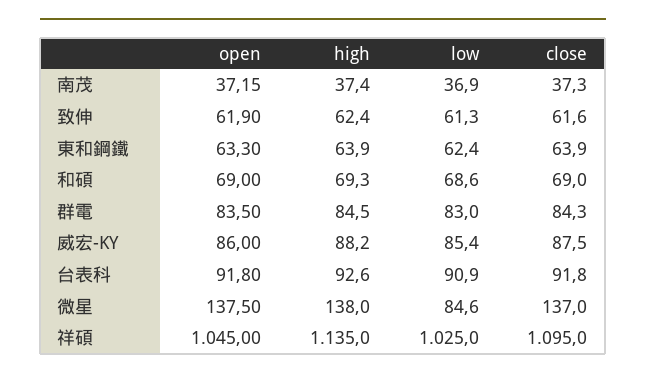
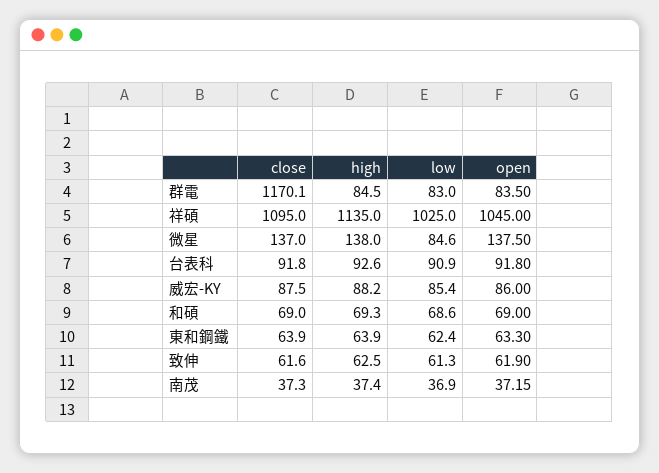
  {
    "open": {
      "南茂": 37.15,
      "致伸": 61.9,
      "東和鋼鐵": 63.3,
      "和碩": 69,
      "群電": 83.5,
      "威宏-KY": 86,
      "台表科": 91.8,
      "微星": 137.5,
      "祥碩": 1045
    },
    "high": {
      "南茂": 37.4,
-     "致伸": 62.4,
+     "致伸": 62.5,
      "東和鋼鐵": 63.9,
      "和碩": 69.3,
      "群電": 84.5,
      "威宏-KY": 88.2,
      "台表科": 92.6,
      "微星": 138,
      "祥碩": 1135
    },
    "low": {
      "南茂": 36.9,
      "致伸": 61.3,
      "東和鋼鐵": 62.4,
      "和碩": 68.6,
      "群電": 83,
      "威宏-KY": 85.4,
      "台表科": 90.9,
      "微星": 84.6,
      "祥碩": 1025
    },
    "close": {
      "南茂": 37.3,
      "致伸": 61.6,
      "東和鋼鐵": 63.9,
      "和碩": 69,
-     "群電": 84.3,
+     "群電": 1170.1,
      "威宏-KY": 87.5,
      "台表科": 91.8,
      "微星": 137,
      "祥碩": 1095
    }
  }

